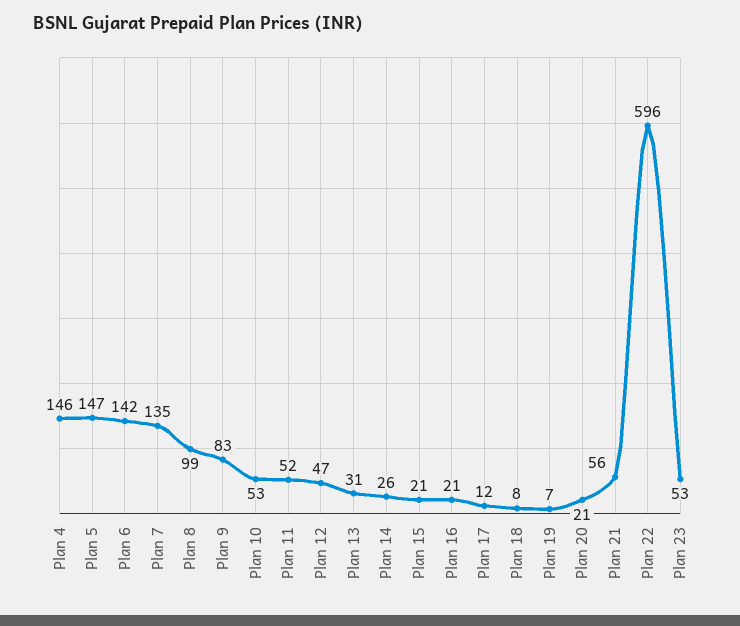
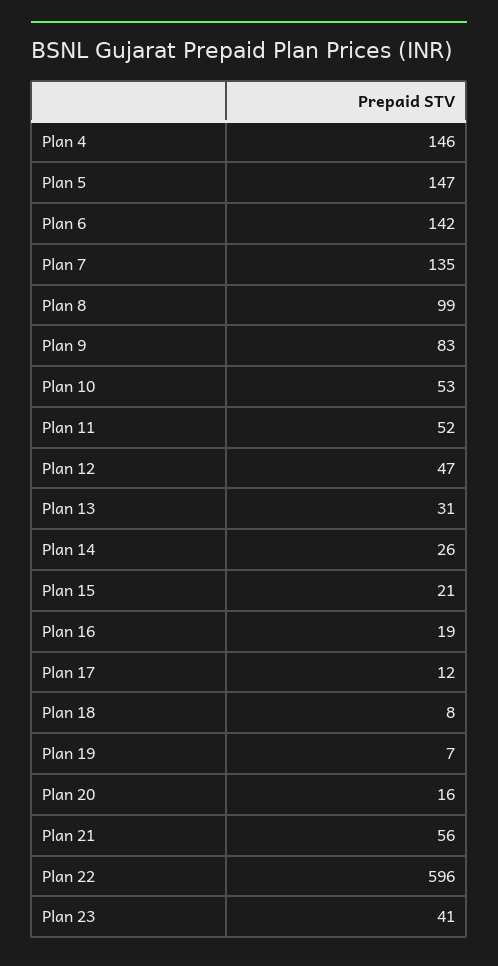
  {
    "Plan 4": 146,
    "Plan 5": 147,
    "Plan 6": 142,
    "Plan 7": 135,
    "Plan 8": 99,
    "Plan 9": 83,
    "Plan 10": 53,
    "Plan 11": 52,
    "Plan 12": 47,
    "Plan 13": 31,
    "Plan 14": 26,
    "Plan 15": 21,
-   "Plan 16": 21,
+   "Plan 16": 19,
    "Plan 17": 12,
    "Plan 18": 8,
    "Plan 19": 7,
-   "Plan 20": 21,
+   "Plan 20": 16,
    "Plan 21": 56,
    "Plan 22": 596,
-   "Plan 23": 53
+   "Plan 23": 41
  }

